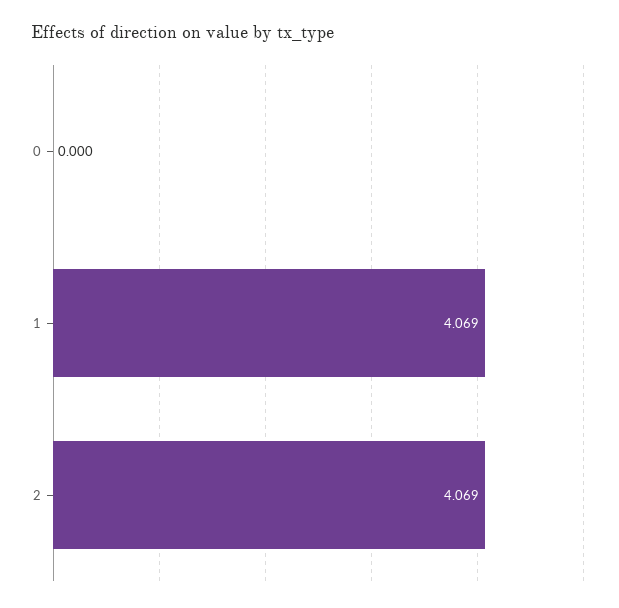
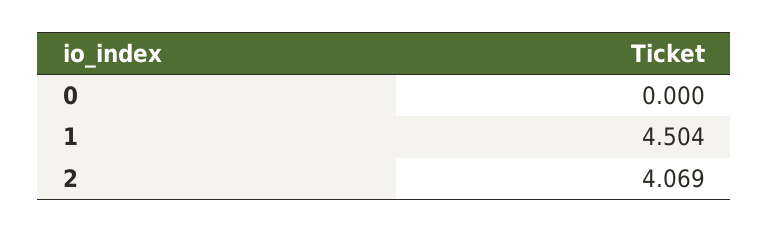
  {
    "0": 0,
-   "1": 4.069,
+   "1": 4.504,
    "2": 4.069
  }

